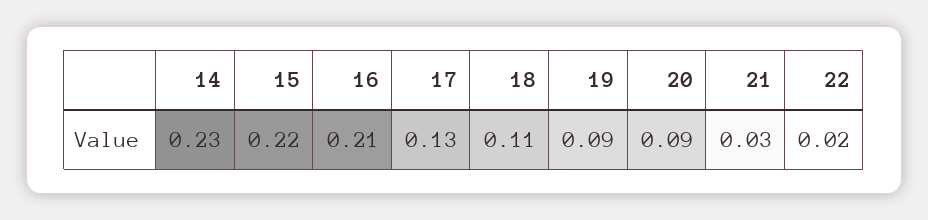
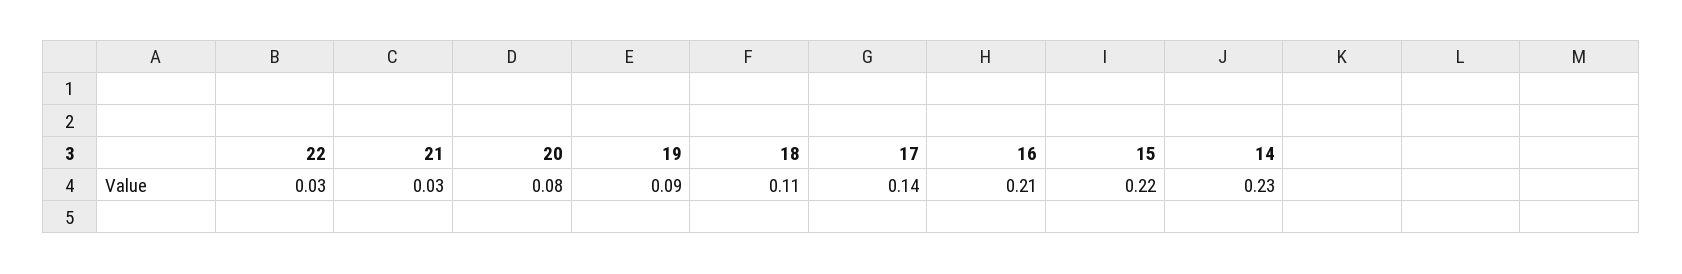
  {
    "14": 0.23,
    "15": 0.22,
    "16": 0.21,
-   "17": 0.13,
+   "17": 0.14,
    "18": 0.11,
    "19": 0.09,
-   "20": 0.09,
+   "20": 0.08,
    "21": 0.03,
-   "22": 0.02
+   "22": 0.03
  }

